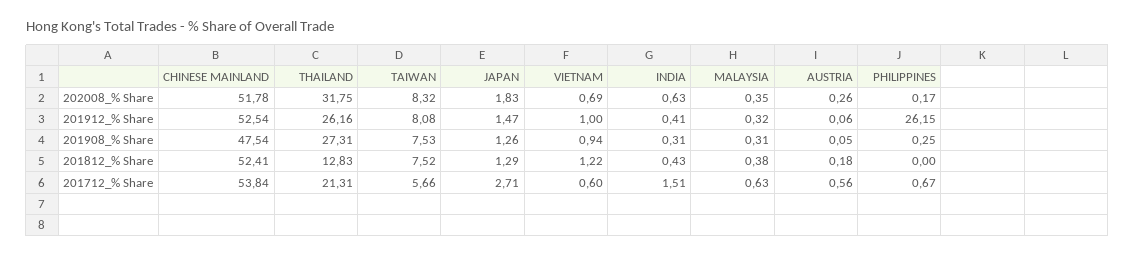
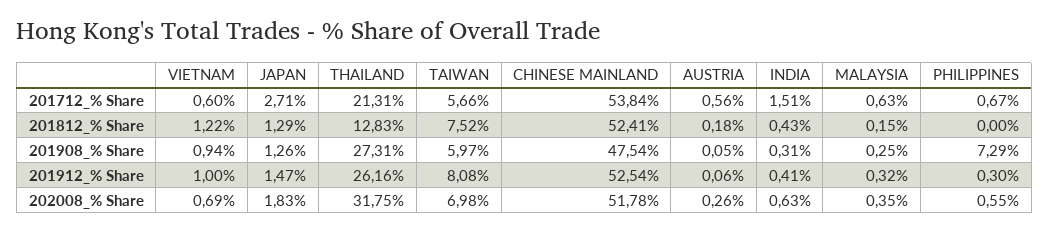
  {
    "CHINESE MAINLAND": {
      "202008_% Share": 51.78,
      "201912_% Share": 52.54,
      "201908_% Share": 47.54,
      "201812_% Share": 52.41,
      "201712_% Share": 53.84
    },
    "THAILAND": {
      "202008_% Share": 31.75,
      "201912_% Share": 26.16,
      "201908_% Share": 27.31,
      "201812_% Share": 12.83,
      "201712_% Share": 21.31
    },
    "TAIWAN": {
-     "202008_% Share": 8.32,
+     "202008_% Share": 6.98,
      "201912_% Share": 8.08,
-     "201908_% Share": 7.53,
+     "201908_% Share": 5.97,
      "201812_% Share": 7.52,
      "201712_% Share": 5.66
    },
    "JAPAN": {
      "202008_% Share": 1.83,
      "201912_% Share": 1.47,
      "201908_% Share": 1.26,
      "201812_% Share": 1.29,
      "201712_% Share": 2.71
    },
    "VIETNAM": {
      "202008_% Share": 0.69,
      "201912_% Share": 1,
      "201908_% Share": 0.94,
      "201812_% Share": 1.22,
      "201712_% Share": 0.6
    },
    "INDIA": {
      "202008_% Share": 0.63,
      "201912_% Share": 0.41,
      "201908_% Share": 0.31,
      "201812_% Share": 0.43,
      "201712_% Share": 1.51
    },
    "MALAYSIA": {
      "202008_% Share": 0.35,
      "201912_% Share": 0.32,
-     "201908_% Share": 0.31,
+     "201908_% Share": 0.25,
-     "201812_% Share": 0.38,
+     "201812_% Share": 0.15,
      "201712_% Share": 0.63
    },
    "AUSTRIA": {
      "202008_% Share": 0.26,
      "201912_% Share": 0.06,
      "201908_% Share": 0.05,
      "201812_% Share": 0.18,
      "201712_% Share": 0.56
    },
    "PHILIPPINES": {
-     "202008_% Share": 0.17,
+     "202008_% Share": 0.55,
-     "201912_% Share": 26.15,
+     "201912_% Share": 0.3,
-     "201908_% Share": 0.25,
+     "201908_% Share": 7.29,
      "201812_% Share": 0,
      "201712_% Share": 0.67
    }
  }

